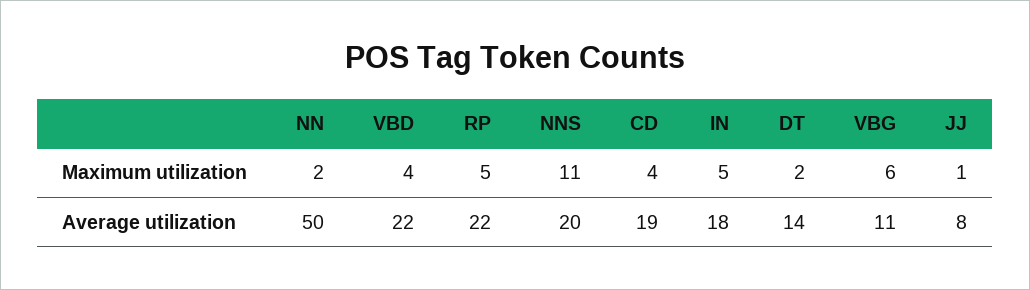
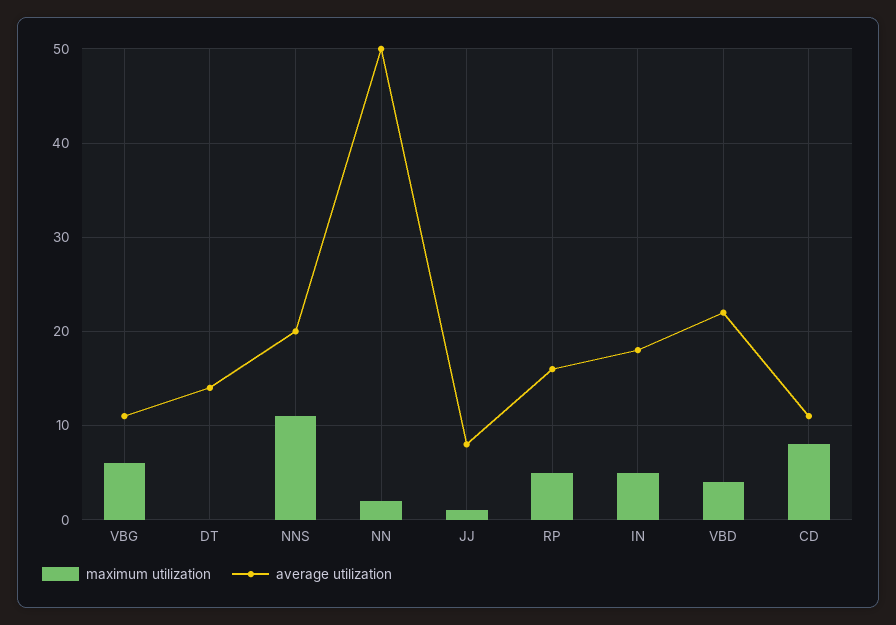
  {
    "Maximum utilization": {
      "NN": 2,
      "VBD": 4,
      "RP": 5,
      "NNS": 11,
-     "CD": 4,
+     "CD": 8,
      "IN": 5,
-     "DT": 2,
+     "DT": 0,
      "VBG": 6,
      "JJ": 1
    },
    "Average utilization": {
      "NN": 50,
      "VBD": 22,
-     "RP": 22,
+     "RP": 16,
      "NNS": 20,
-     "CD": 19,
+     "CD": 11,
      "IN": 18,
      "DT": 14,
      "VBG": 11,
      "JJ": 8
    }
  }

